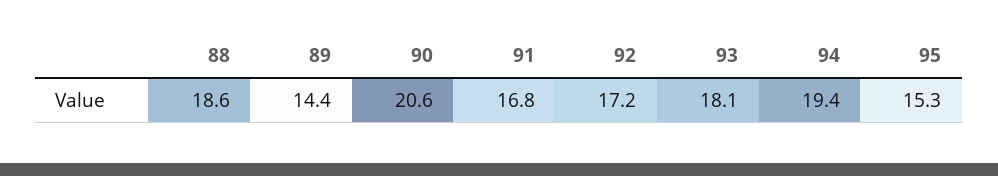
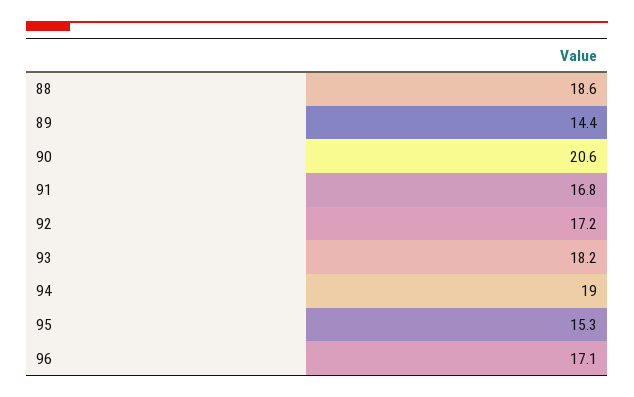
  {
    "88": 18.6,
    "89": 14.4,
    "90": 20.6,
    "91": 16.8,
    "92": 17.2,
-   "93": 18.1,
+   "93": 18.2,
-   "94": 19.4,
+   "94": 19,
-   "95": 15.3
+   "95": 15.3,
+   "96": 17.1
  }

